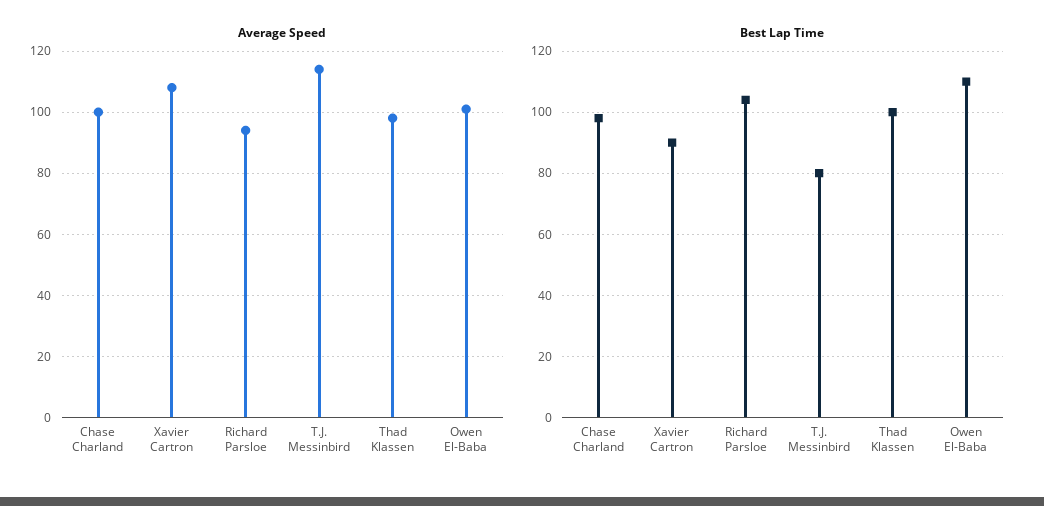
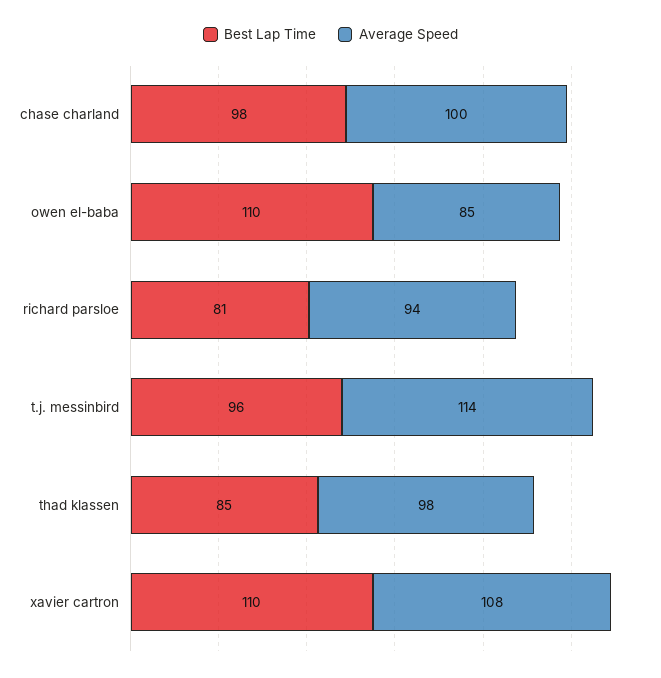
  {
    "Average Speed": {
      "Chase Charland": 100,
      "Xavier Cartron": 108,
      "Richard Parsloe": 94,
      "T.J. Messinbird": 114,
      "Thad Klassen": 98,
-     "Owen El-Baba": 100
+     "Owen El-Baba": 85
    },
    "Best Lap Time": {
      "Chase Charland": 98,
-     "Xavier Cartron": 90,
+     "Xavier Cartron": 110,
-     "Richard Parsloe": 105,
+     "Richard Parsloe": 81,
-     "T.J. Messinbird": 80,
+     "T.J. Messinbird": 96,
-     "Thad Klassen": 100,
+     "Thad Klassen": 85,
      "Owen El-Baba": 110
    }
  }

